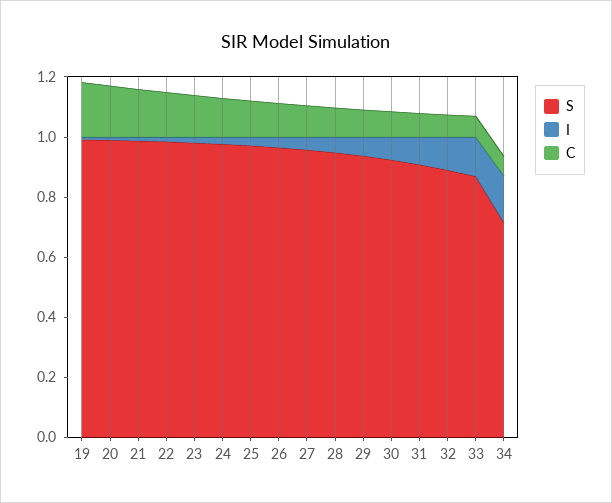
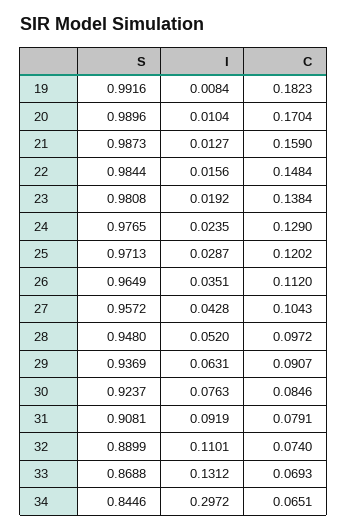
  {
    "S": {
      "19": 0.9916,
      "20": 0.9896,
      "21": 0.9873,
      "22": 0.9844,
      "23": 0.9808,
      "24": 0.9765,
      "25": 0.9713,
      "26": 0.9649,
      "27": 0.9572,
      "28": 0.948,
      "29": 0.9369,
      "30": 0.9237,
      "31": 0.9081,
      "32": 0.8899,
      "33": 0.8688,
-     "34": 0.7
+     "34": 0.8446
    },
    "I": {
      "19": 0.0084,
      "20": 0.0104,
      "21": 0.0127,
      "22": 0.0156,
      "23": 0.0192,
      "24": 0.0235,
      "25": 0.0287,
      "26": 0.0351,
      "27": 0.0428,
      "28": 0.052,
      "29": 0.0631,
      "30": 0.0763,
      "31": 0.0919,
      "32": 0.1101,
      "33": 0.1312,
-     "34": 0.15
+     "34": 0.2972
    },
    "C": {
      "19": 0.1823,
      "20": 0.1704,
      "21": 0.159,
      "22": 0.1484,
      "23": 0.1384,
      "24": 0.129,
      "25": 0.1202,
      "26": 0.112,
      "27": 0.1043,
      "28": 0.0972,
      "29": 0.0907,
      "30": 0.0846,
      "31": 0.0791,
      "32": 0.074,
      "33": 0.0693,
      "34": 0.0651
    }
  }

